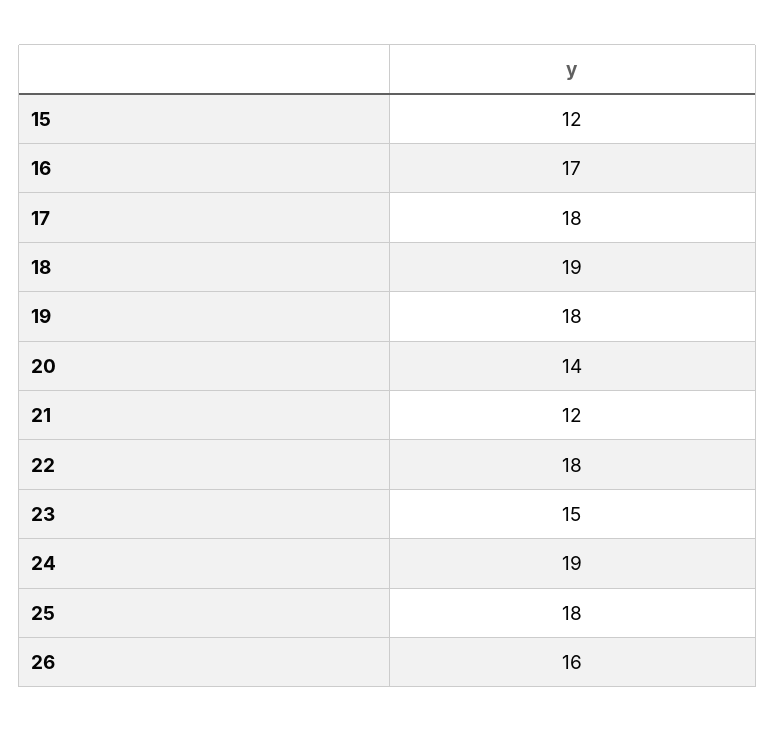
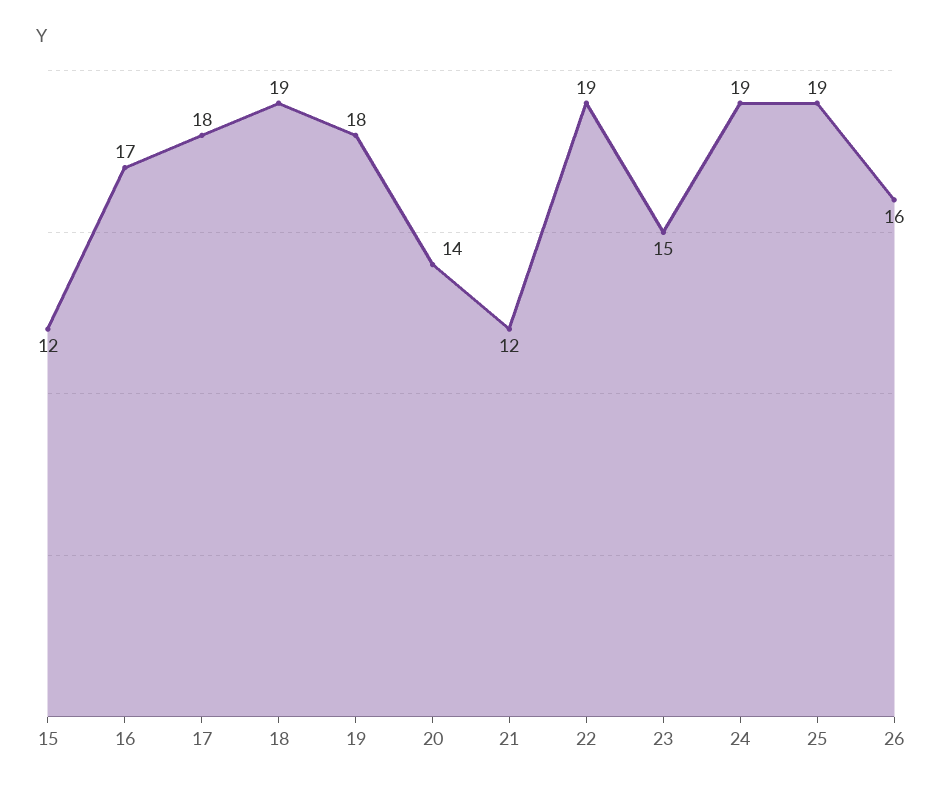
  {
    "15": 12,
    "16": 17,
    "17": 18,
    "18": 19,
    "19": 18,
    "20": 14,
    "21": 12,
-   "22": 18,
+   "22": 19,
    "23": 15,
    "24": 19,
-   "25": 18,
+   "25": 19,
    "26": 16
  }

